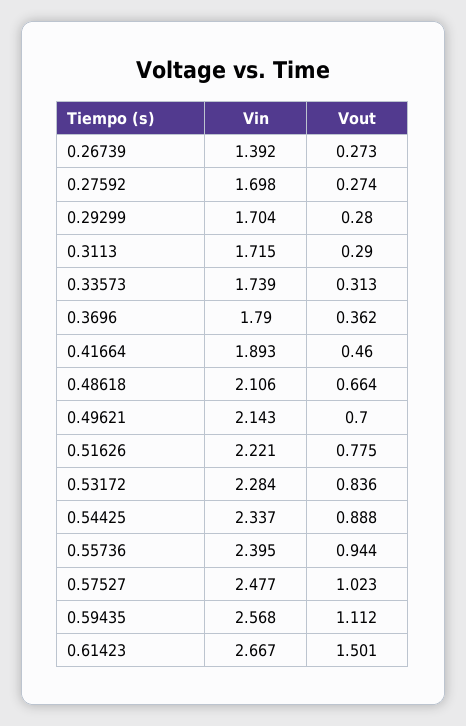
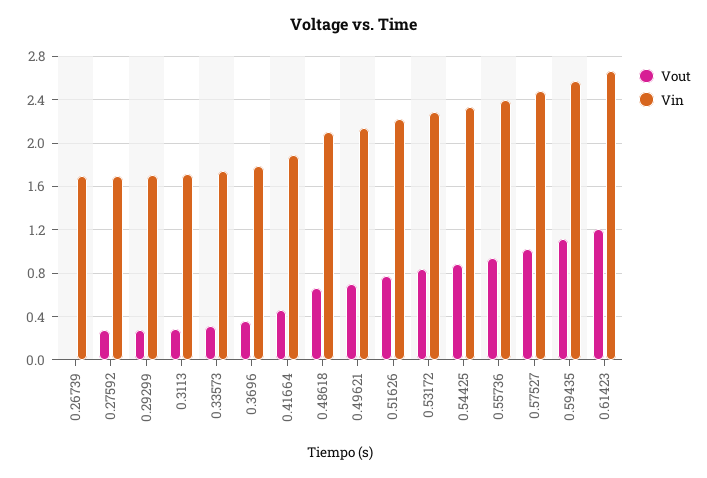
  {
    "Vin": {
-     "0.26739": 1.392,
+     "0.26739": 1.7,
      "0.27592": 1.698,
      "0.29299": 1.704,
      "0.3113": 1.715,
      "0.33573": 1.739,
      "0.3696": 1.79,
      "0.41664": 1.893,
      "0.48618": 2.106,
      "0.49621": 2.143,
      "0.51626": 2.221,
      "0.53172": 2.284,
      "0.54425": 2.337,
      "0.55736": 2.395,
      "0.57527": 2.477,
      "0.59435": 2.568,
      "0.61423": 2.667
    },
    "Vout": {
-     "0.26739": 0.273,
+     "0.26739": 0,
      "0.27592": 0.274,
      "0.29299": 0.28,
      "0.3113": 0.29,
      "0.33573": 0.313,
      "0.3696": 0.362,
      "0.41664": 0.46,
      "0.48618": 0.664,
      "0.49621": 0.7,
      "0.51626": 0.775,
      "0.53172": 0.836,
      "0.54425": 0.888,
      "0.55736": 0.944,
      "0.57527": 1.023,
      "0.59435": 1.112,
-     "0.61423": 1.501
+     "0.61423": 1.2
    }
  }

